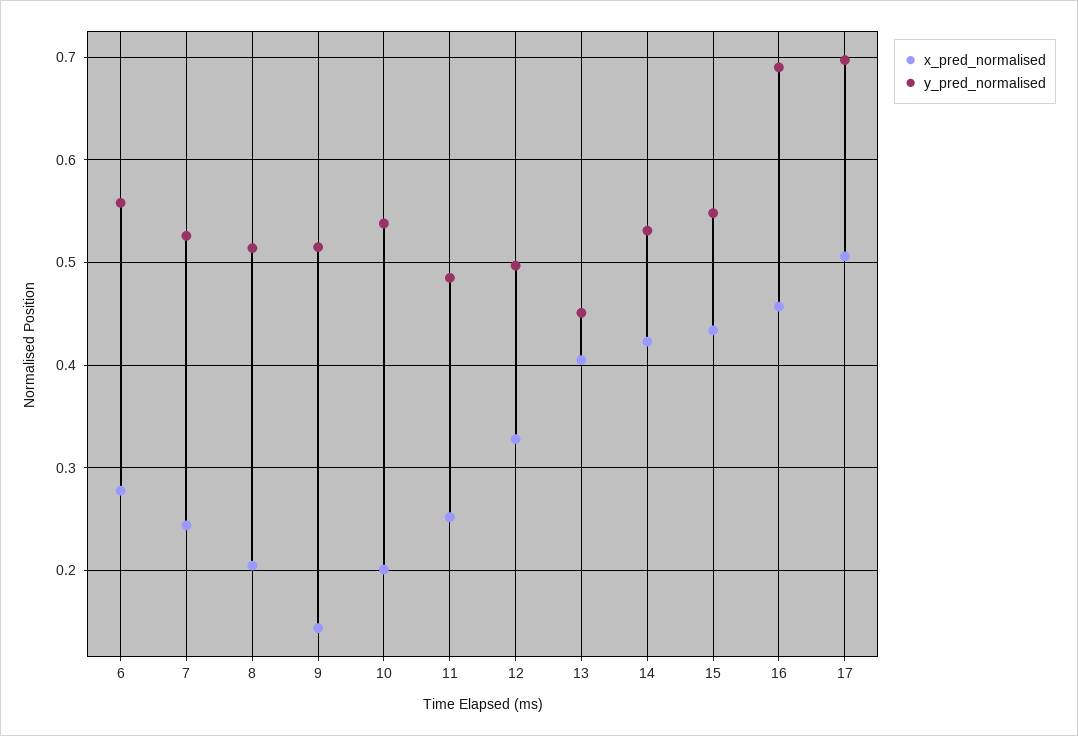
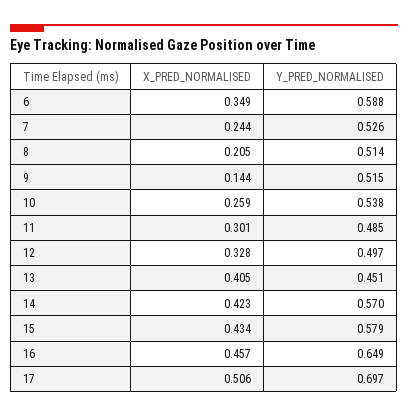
  {
    "x_pred_normalised": {
-     "6": 0.28,
+     "6": 0.349,
      "7": 0.244,
      "8": 0.205,
      "9": 0.144,
-     "10": 0.2,
+     "10": 0.259,
-     "11": 0.25,
+     "11": 0.301,
      "12": 0.328,
      "13": 0.405,
      "14": 0.423,
      "15": 0.434,
      "16": 0.457,
      "17": 0.506
    },
    "y_pred_normalised": {
-     "6": 0.56,
+     "6": 0.588,
      "7": 0.526,
      "8": 0.514,
      "9": 0.515,
      "10": 0.538,
      "11": 0.485,
      "12": 0.497,
      "13": 0.451,
-     "14": 0.53,
+     "14": 0.57,
-     "15": 0.55,
+     "15": 0.579,
-     "16": 0.69,
+     "16": 0.649,
      "17": 0.697
    }
  }

